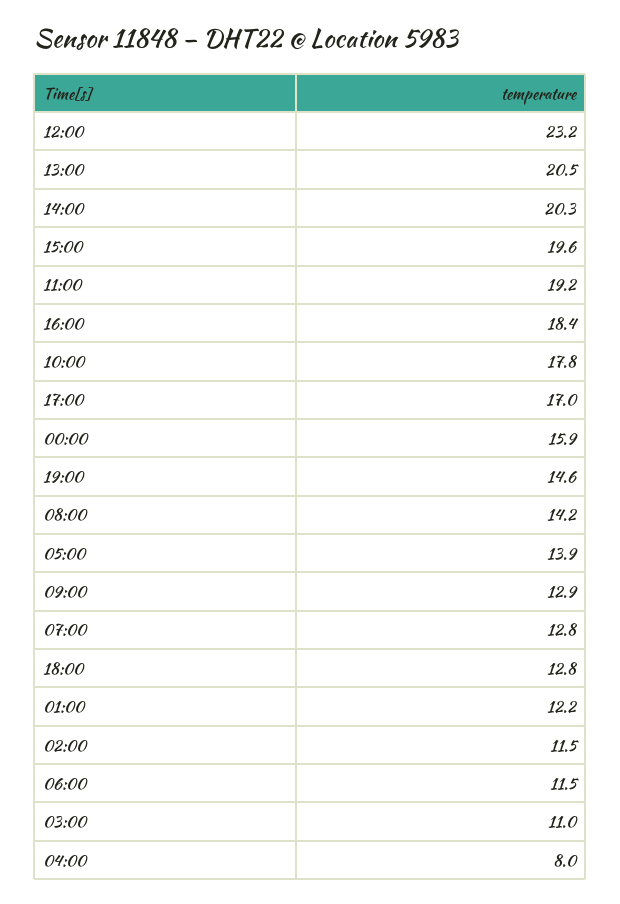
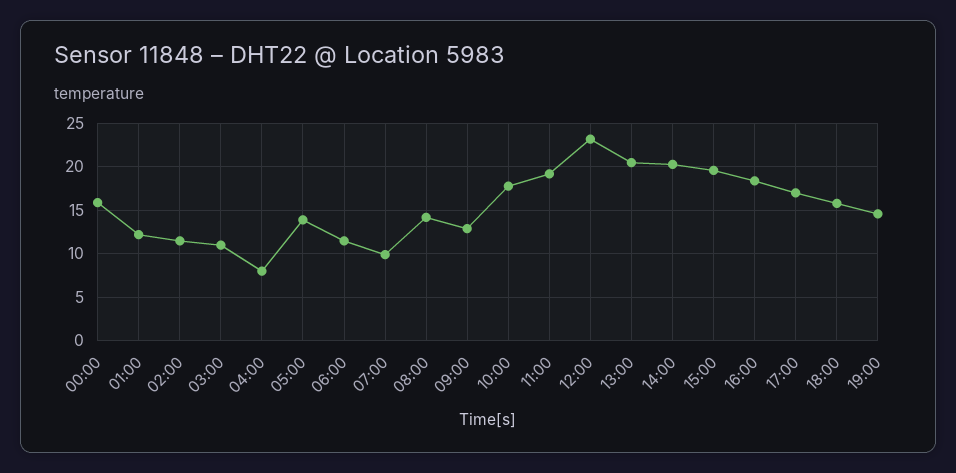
  {
    "12:00": 23.2,
    "13:00": 20.5,
    "14:00": 20.3,
    "15:00": 19.6,
    "11:00": 19.2,
    "16:00": 18.4,
    "10:00": 17.8,
    "17:00": 17,
    "00:00": 15.9,
    "19:00": 14.6,
    "08:00": 14.2,
    "05:00": 13.9,
    "09:00": 12.9,
-   "07:00": 12.8,
+   "07:00": 10,
-   "18:00": 12.8,
+   "18:00": 16,
    "01:00": 12.2,
    "02:00": 11.5,
    "06:00": 11.5,
    "03:00": 11,
    "04:00": 8
  }

